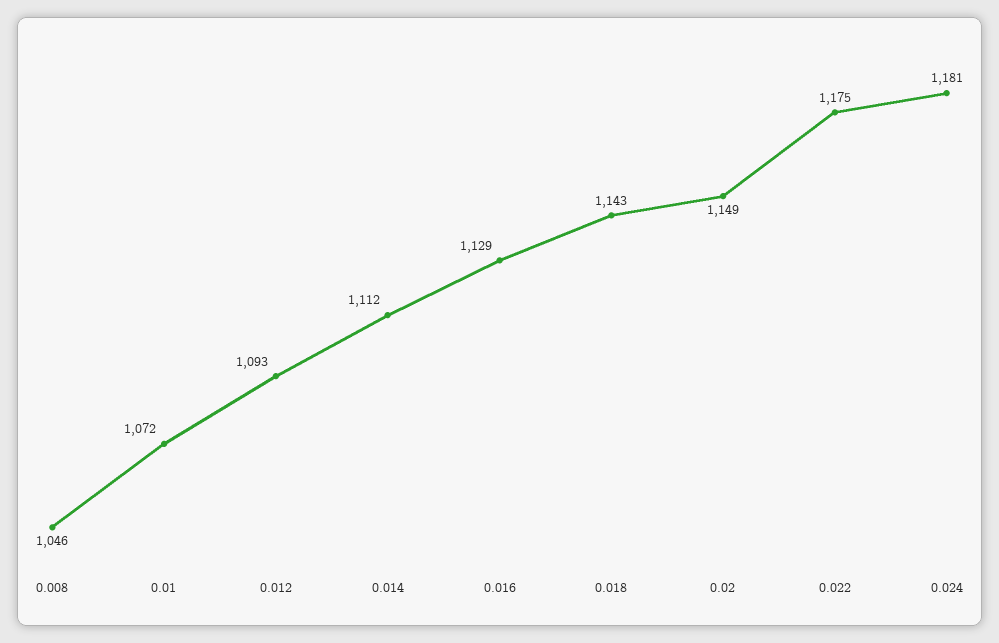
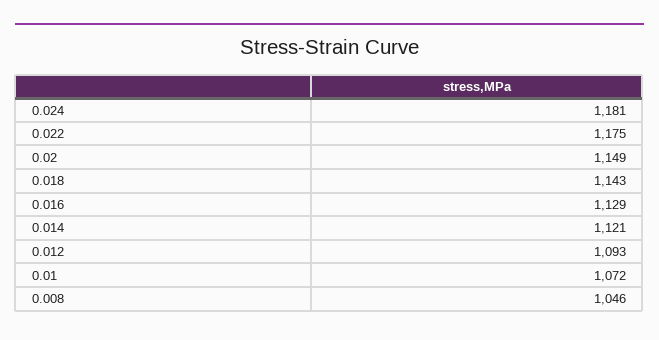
  {
    "0.008": 1046,
    "0.01": 1072,
    "0.012": 1093,
-   "0.014": 1112,
+   "0.014": 1121,
    "0.016": 1129,
    "0.018": 1143,
    "0.02": 1149,
    "0.022": 1175,
    "0.024": 1181
  }

